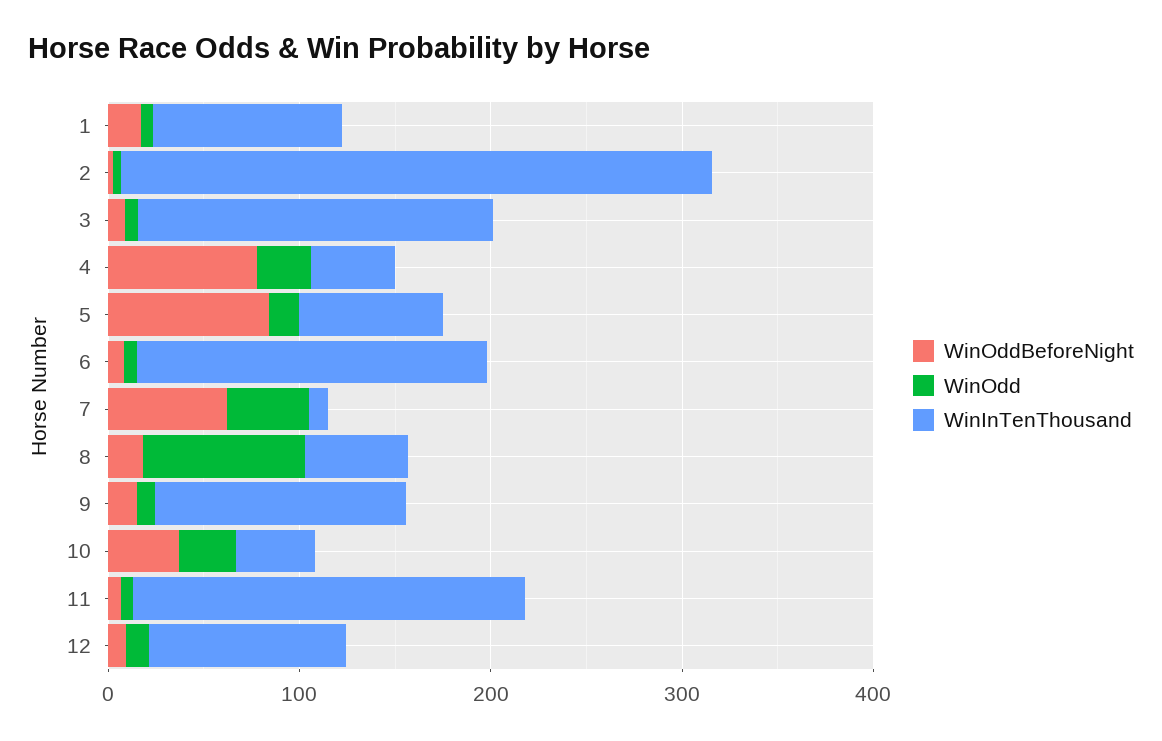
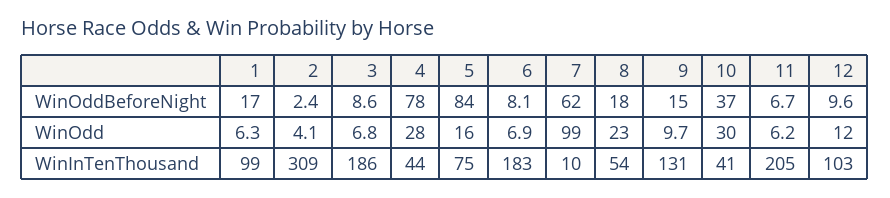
  {
    "WinOddBeforeNight": {
      "1": 17,
      "2": 2.4,
      "3": 8.6,
      "4": 78,
      "5": 84,
      "6": 8.1,
      "7": 62,
      "8": 18,
      "9": 15,
      "10": 37,
      "11": 6.7,
      "12": 9.6
    },
    "WinOdd": {
      "1": 6.3,
      "2": 4.1,
      "3": 6.8,
      "4": 28,
      "5": 16,
      "6": 6.9,
-     "7": 40,
+     "7": 99,
-     "8": 80,
+     "8": 23,
      "9": 9.7,
      "10": 30,
      "11": 6.2,
      "12": 12
    },
    "WinInTenThousand": {
      "1": 99,
      "2": 309,
      "3": 186,
      "4": 44,
      "5": 75,
      "6": 183,
      "7": 10,
      "8": 54,
      "9": 131,
      "10": 41,
      "11": 205,
      "12": 103
    }
  }

